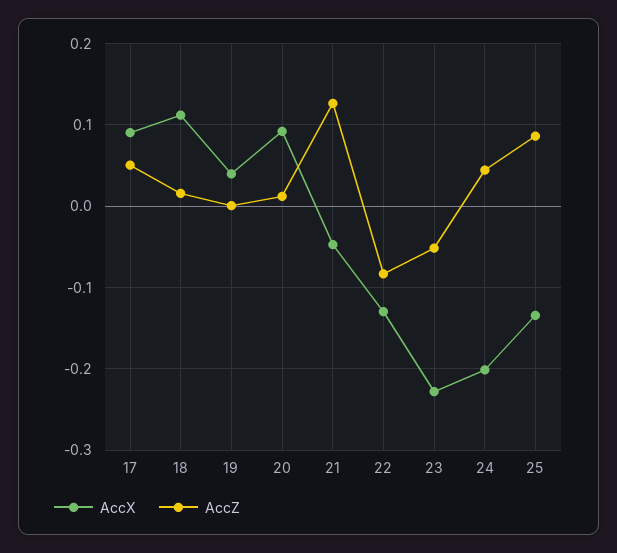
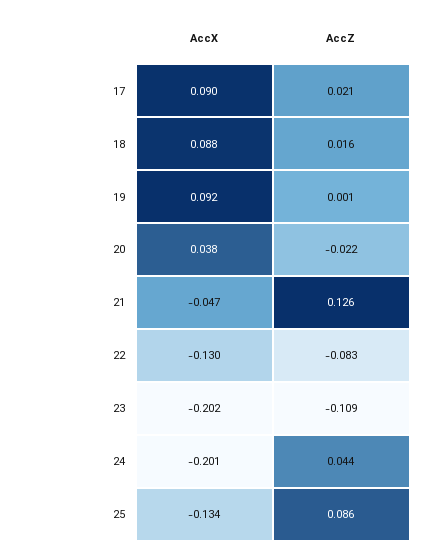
  {
    "AccX": {
      "17": 0.09,
-     "18": 0.11,
+     "18": 0.088,
-     "19": 0.04,
+     "19": 0.092,
-     "20": 0.09,
+     "20": 0.038,
      "21": -0.047,
      "22": -0.13,
-     "23": -0.23,
+     "23": -0.202,
      "24": -0.201,
      "25": -0.134
    },
    "AccZ": {
-     "17": 0.05,
+     "17": 0.021,
      "18": 0.016,
      "19": 0.001,
-     "20": 0.01,
+     "20": -0.022,
      "21": 0.126,
      "22": -0.083,
-     "23": -0.05,
+     "23": -0.109,
      "24": 0.044,
      "25": 0.086
    }
  }

